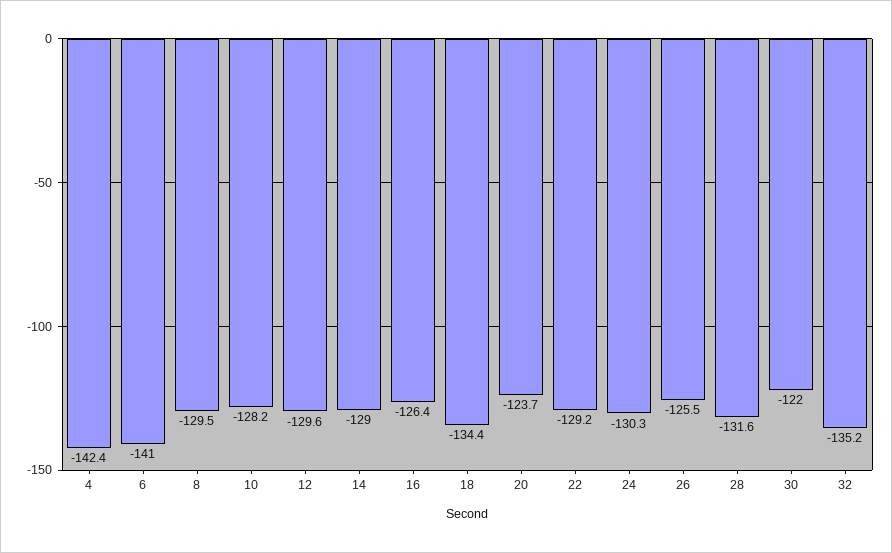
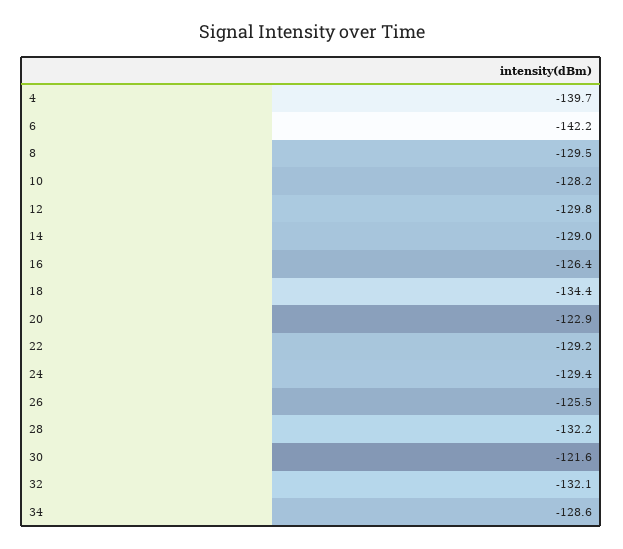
  {
-   "4": -142.4,
+   "4": -139.7,
-   "6": -141,
+   "6": -142.2,
    "8": -129.5,
    "10": -128.2,
-   "12": -129.6,
+   "12": -129.8,
    "14": -129,
    "16": -126.4,
    "18": -134.4,
-   "20": -123.7,
+   "20": -122.9,
    "22": -129.2,
-   "24": -130.3,
+   "24": -129.4,
    "26": -125.5,
-   "28": -131.6,
+   "28": -132.2,
-   "30": -122,
+   "30": -121.6,
-   "32": -135.2
+   "32": -132.1,
+   "34": -128.6
  }

